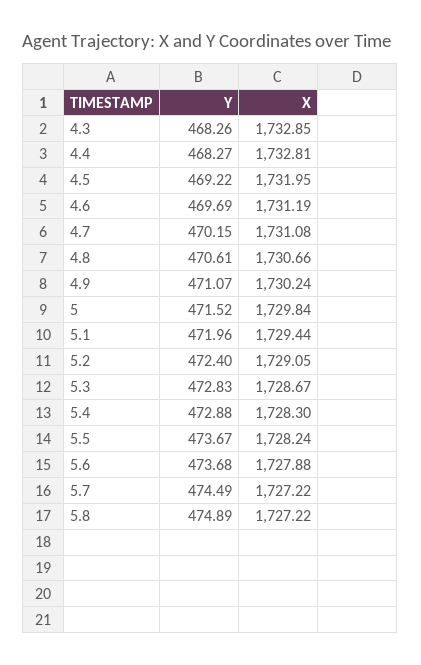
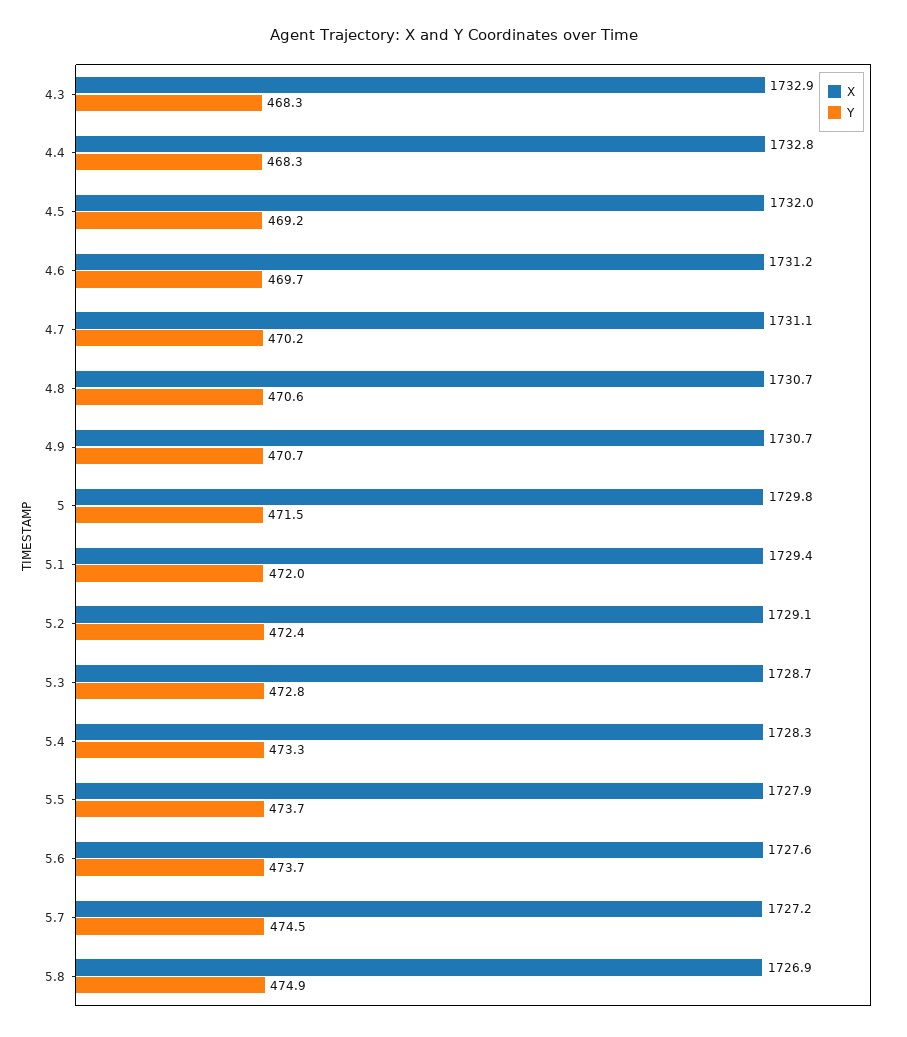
  {
    "Y": {
      "4.3": 468.26,
      "4.4": 468.27,
      "4.5": 469.22,
      "4.6": 469.69,
      "4.7": 470.15,
      "4.8": 470.61,
-     "4.9": 471.07,
+     "4.9": 470.7,
      "5": 471.52,
      "5.1": 471.96,
      "5.2": 472.4,
      "5.3": 472.83,
-     "5.4": 472.88,
+     "5.4": 473.3,
      "5.5": 473.67,
      "5.6": 473.68,
      "5.7": 474.49,
      "5.8": 474.89
    },
    "X": {
      "4.3": 1732.85,
      "4.4": 1732.81,
      "4.5": 1731.95,
      "4.6": 1731.19,
      "4.7": 1731.08,
      "4.8": 1730.66,
-     "4.9": 1730.24,
+     "4.9": 1730.7,
      "5": 1729.84,
      "5.1": 1729.44,
      "5.2": 1729.05,
      "5.3": 1728.67,
      "5.4": 1728.3,
-     "5.5": 1728.24,
+     "5.5": 1727.9,
-     "5.6": 1727.88,
+     "5.6": 1727.6,
      "5.7": 1727.22,
-     "5.8": 1727.22
+     "5.8": 1726.9
    }
  }

